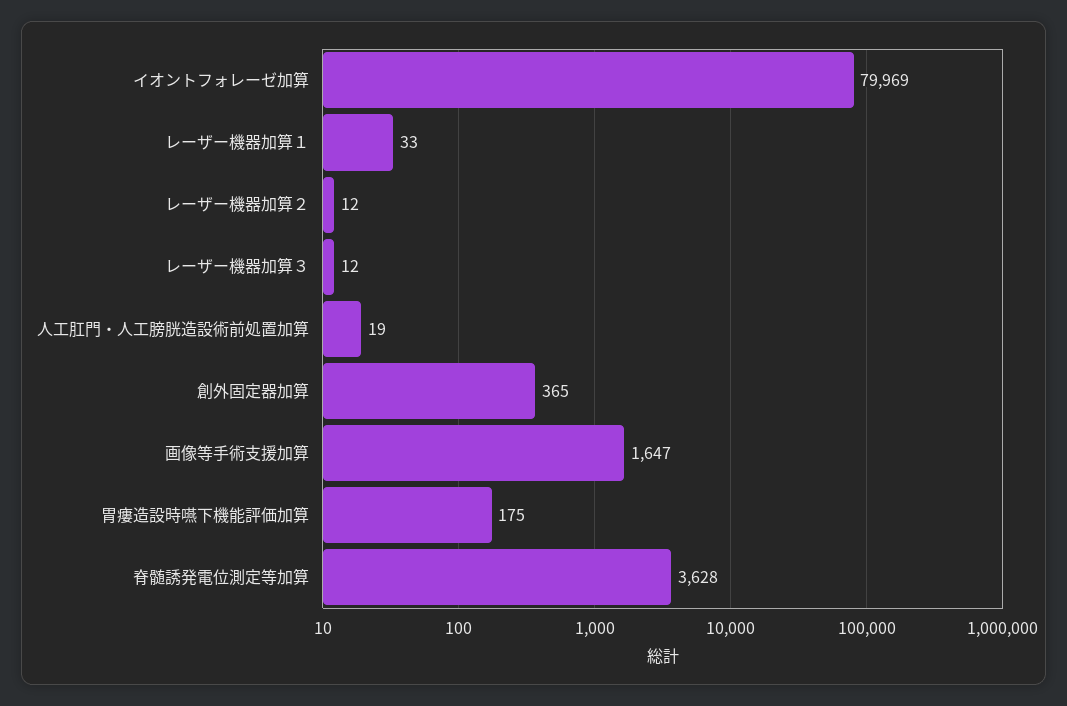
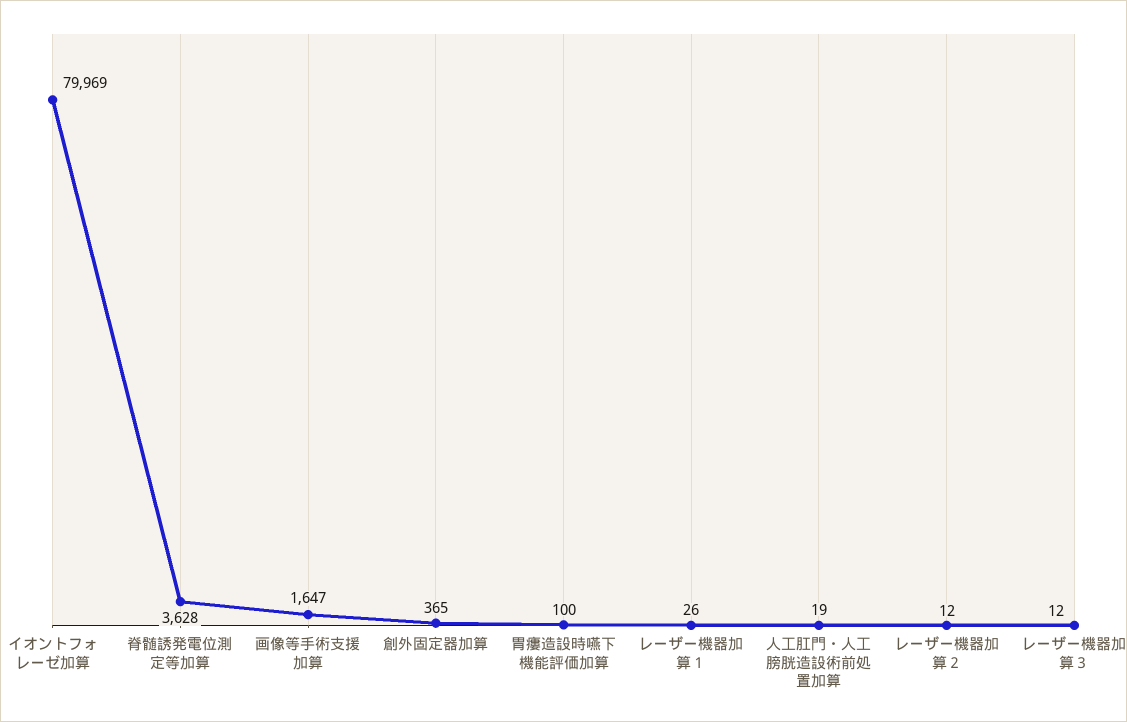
  {
    "イオントフォレーゼ加算": 79969,
-   "レーザー機器加算１": 33,
+   "レーザー機器加算１": 26,
    "レーザー機器加算２": 12,
    "レーザー機器加算３": 12,
    "人工肛門・人工膀胱造設術前処置加算": 19,
    "創外固定器加算": 365,
    "画像等手術支援加算": 1647,
-   "胃瘻造設時嚥下機能評価加算": 175,
+   "胃瘻造設時嚥下機能評価加算": 100,
    "脊髄誘発電位測定等加算": 3628
  }

